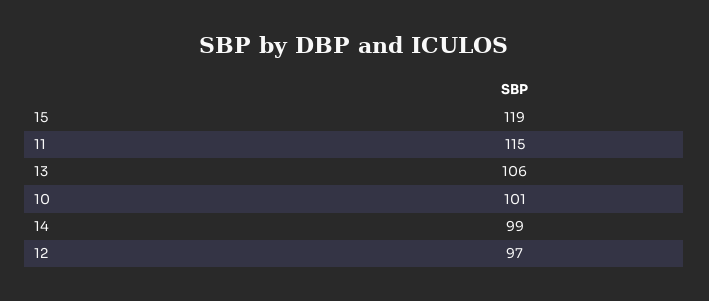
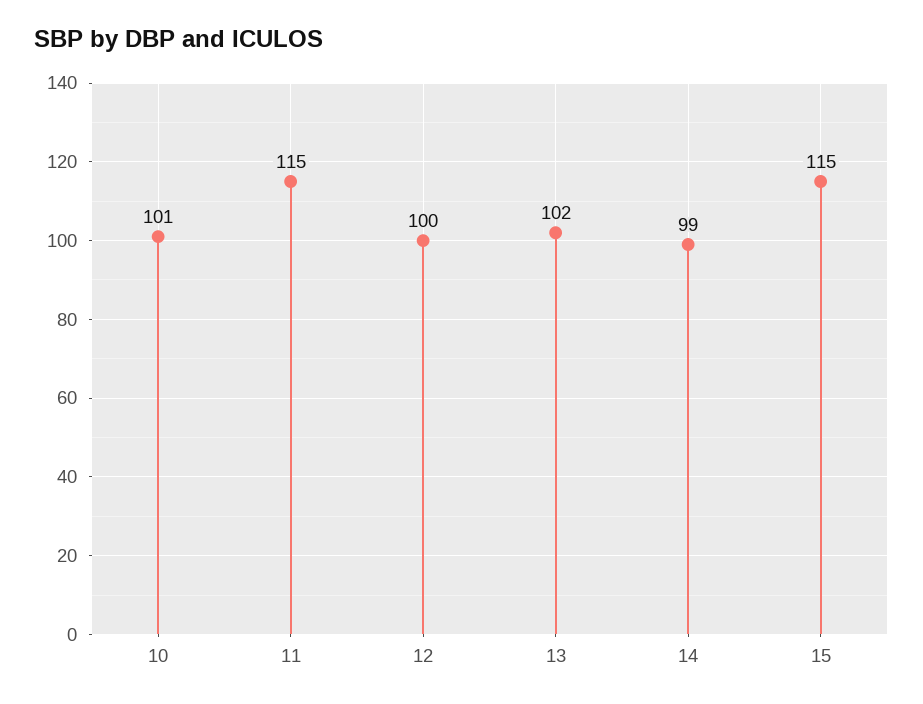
  {
-   "15": 119,
+   "15": 115,
    "11": 115,
-   "13": 106,
+   "13": 102,
    "10": 101,
    "14": 99,
-   "12": 97
+   "12": 100
  }

